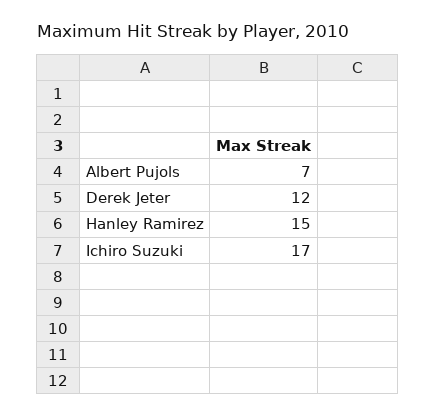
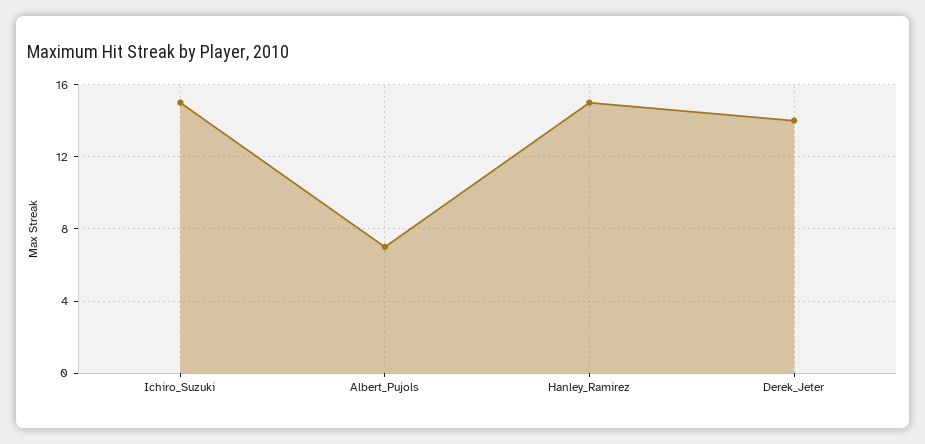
  {
    "Albert Pujols": 7,
-   "Derek Jeter": 12,
+   "Derek Jeter": 14,
    "Hanley Ramirez": 15,
-   "Ichiro Suzuki": 17
+   "Ichiro Suzuki": 15
  }

